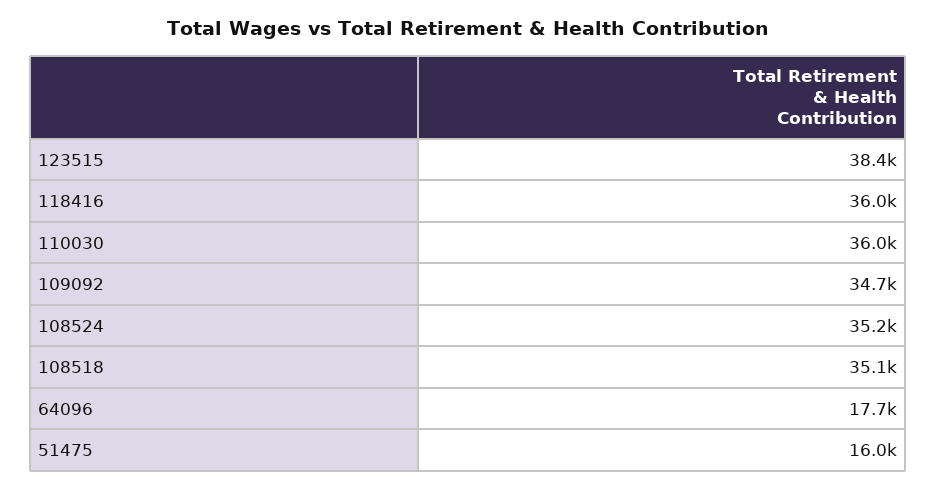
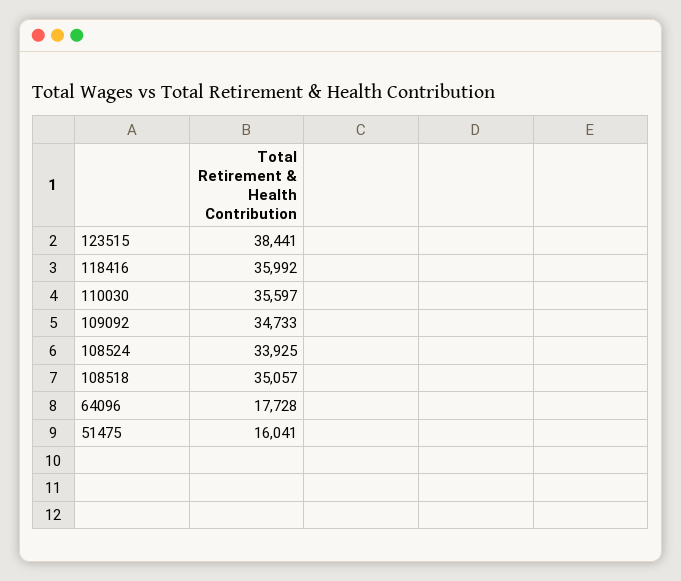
  {
    "123515": 38441,
    "118416": 35992,
-   "110030": 36000,
+   "110030": 35597,
    "109092": 34733,
-   "108524": 35200,
+   "108524": 33925,
    "108518": 35057,
    "64096": 17728,
    "51475": 16041
  }

